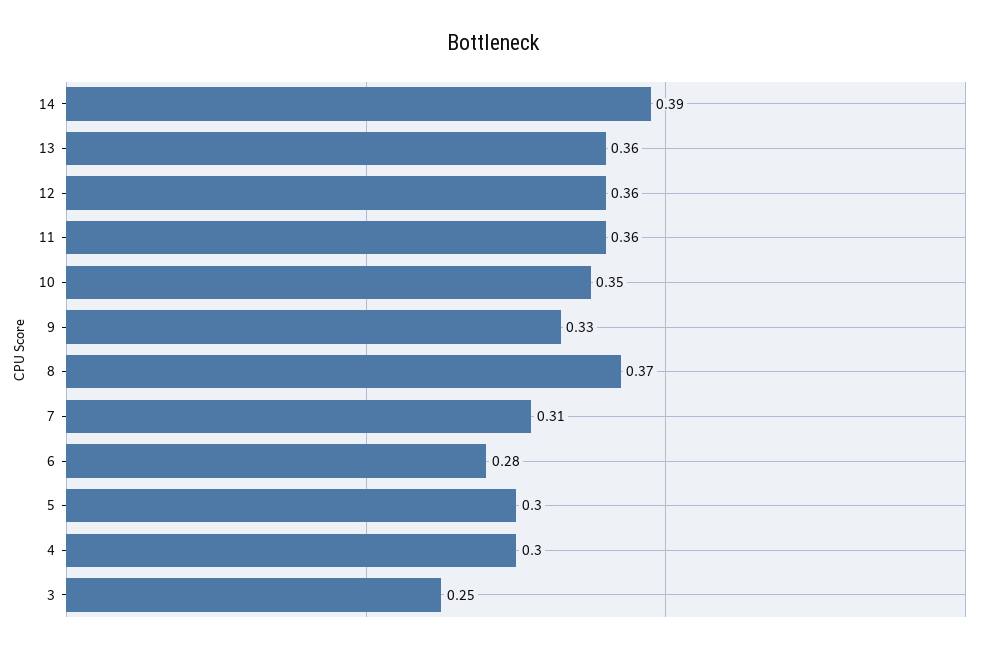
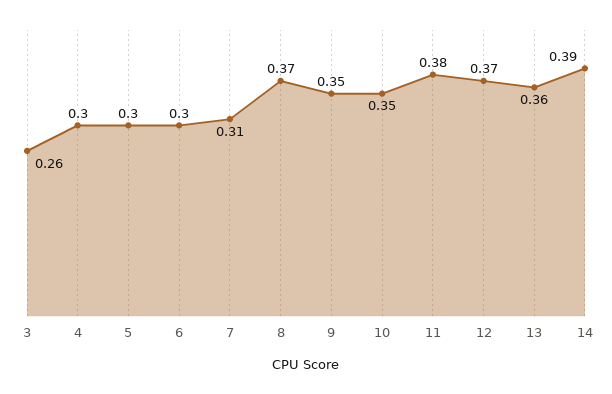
  {
    "14": 0.39,
    "13": 0.36,
-   "12": 0.36,
+   "12": 0.37,
-   "11": 0.36,
+   "11": 0.38,
    "10": 0.35,
-   "9": 0.33,
+   "9": 0.35,
    "8": 0.37,
    "7": 0.31,
-   "6": 0.28,
+   "6": 0.3,
    "5": 0.3,
    "4": 0.3,
-   "3": 0.25
+   "3": 0.26
  }

